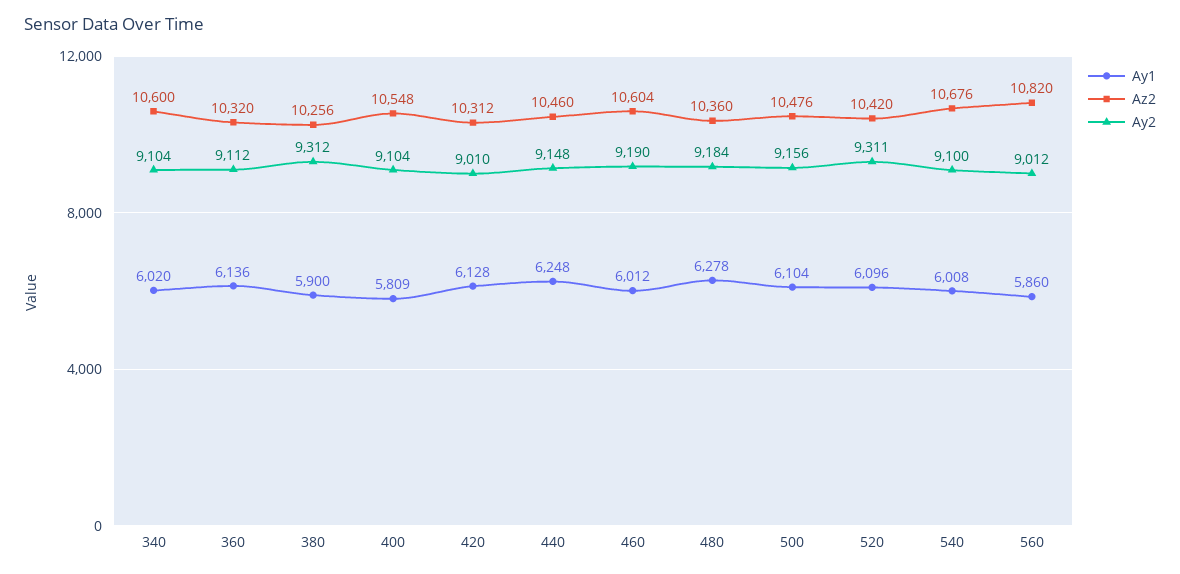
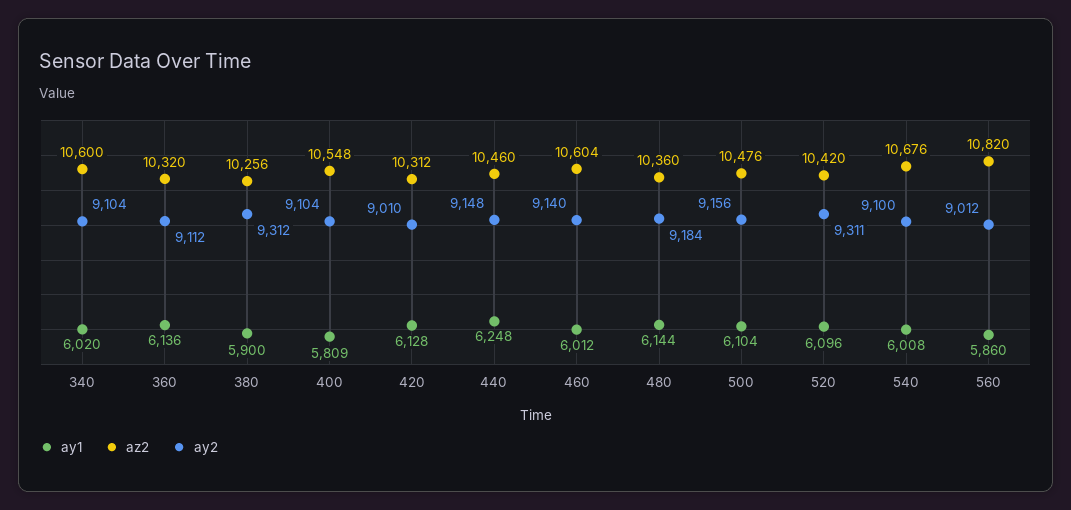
  {
    "Ay1": {
      "340": 6020,
      "360": 6136,
      "380": 5900,
      "400": 5809,
      "420": 6128,
      "440": 6248,
      "460": 6012,
-     "480": 6278,
+     "480": 6144,
      "500": 6104,
      "520": 6096,
      "540": 6008,
      "560": 5860
    },
    "Az2": {
      "340": 10600,
      "360": 10320,
      "380": 10256,
      "400": 10548,
      "420": 10312,
      "440": 10460,
      "460": 10604,
      "480": 10360,
      "500": 10476,
      "520": 10420,
      "540": 10676,
      "560": 10820
    },
    "Ay2": {
      "340": 9104,
      "360": 9112,
      "380": 9312,
      "400": 9104,
      "420": 9010,
      "440": 9148,
-     "460": 9190,
+     "460": 9140,
      "480": 9184,
      "500": 9156,
      "520": 9311,
      "540": 9100,
      "560": 9012
    }
  }

